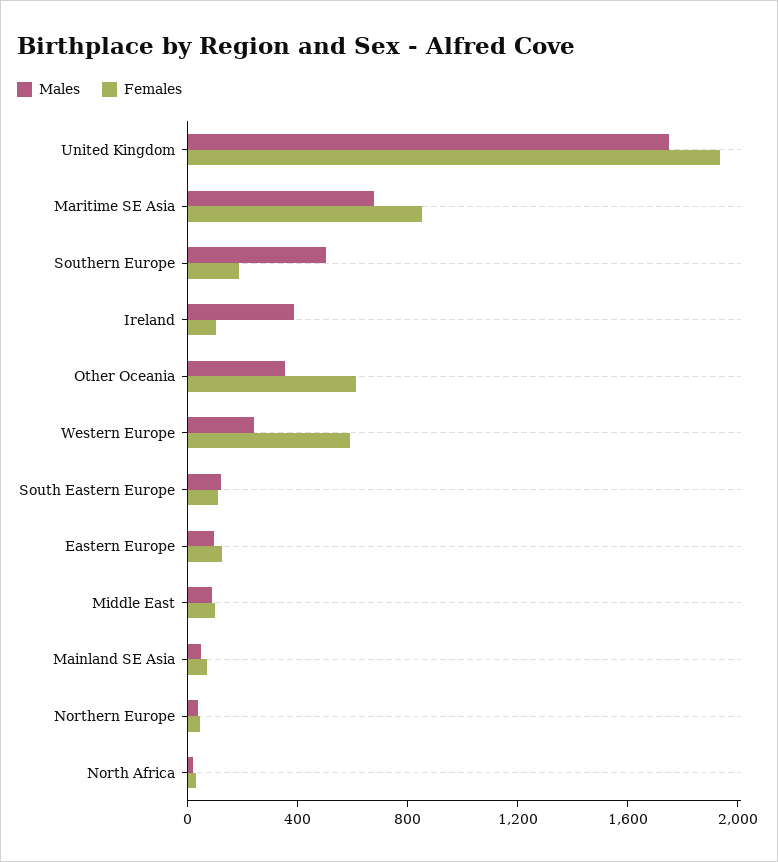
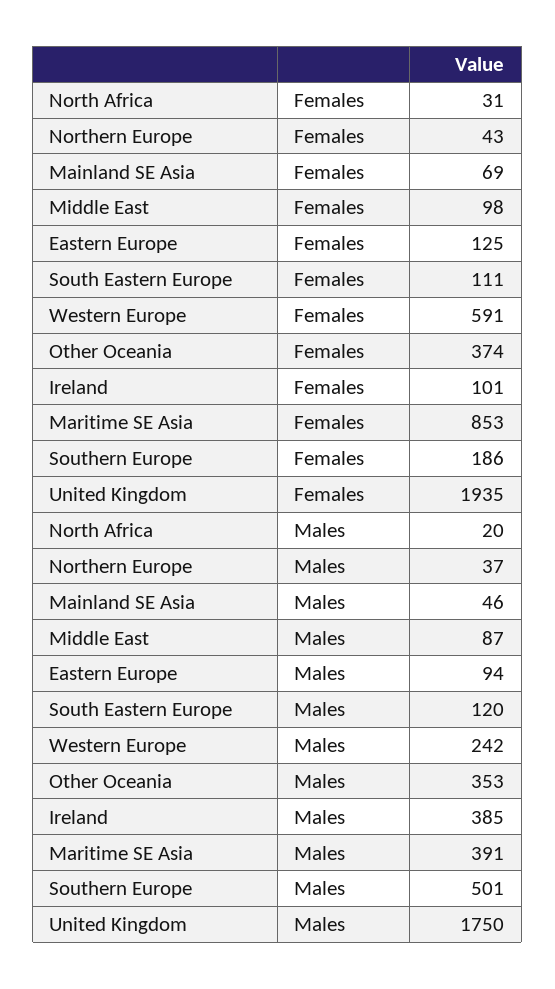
  {
    "Males": {
      "United Kingdom": 1750,
-     "Maritime SE Asia": 700,
+     "Maritime SE Asia": 391,
      "Southern Europe": 501,
      "Ireland": 385,
      "Other Oceania": 353,
      "Western Europe": 242,
      "South Eastern Europe": 120,
      "Eastern Europe": 94,
      "Middle East": 87,
      "Mainland SE Asia": 46,
      "Northern Europe": 37,
      "North Africa": 20
    },
    "Females": {
      "United Kingdom": 1935,
      "Maritime SE Asia": 853,
      "Southern Europe": 186,
      "Ireland": 101,
-     "Other Oceania": 600,
+     "Other Oceania": 374,
      "Western Europe": 591,
      "South Eastern Europe": 111,
      "Eastern Europe": 125,
      "Middle East": 98,
      "Mainland SE Asia": 69,
      "Northern Europe": 43,
      "North Africa": 31
    }
  }

